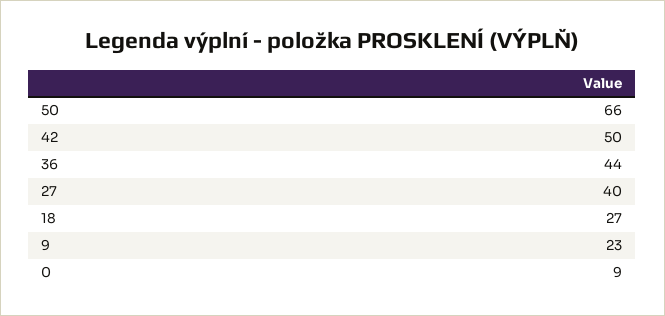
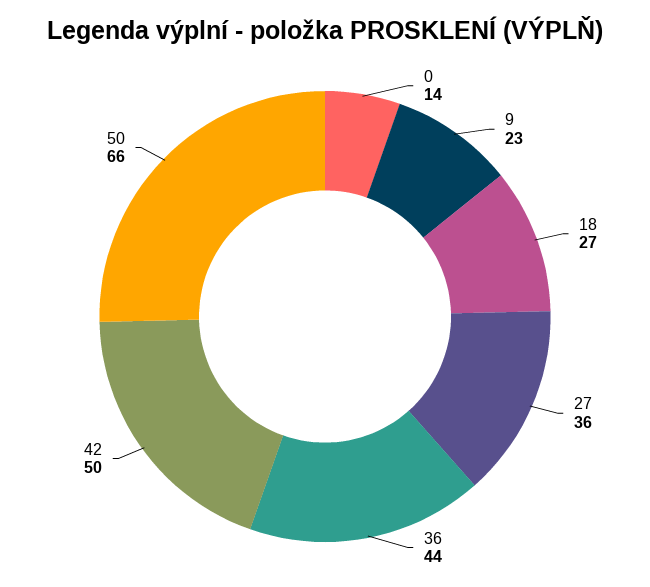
  {
    "50": 66,
    "42": 50,
    "36": 44,
-   "27": 40,
+   "27": 36,
    "18": 27,
    "9": 23,
-   "0": 9
+   "0": 14
  }

